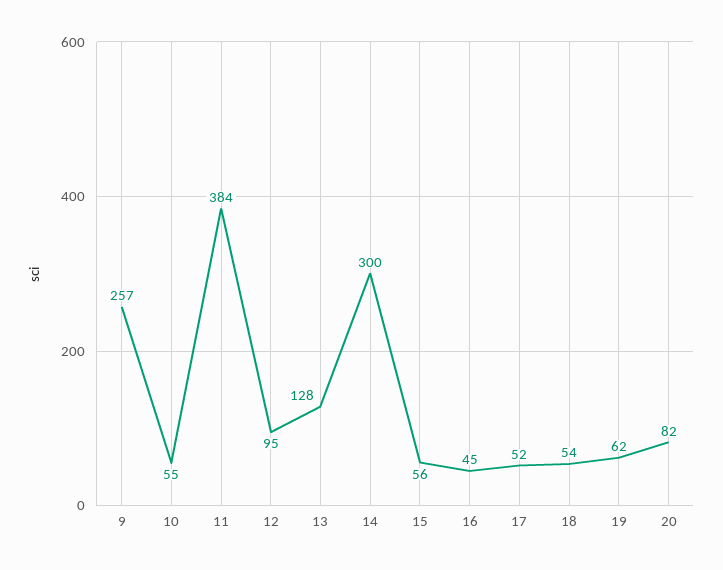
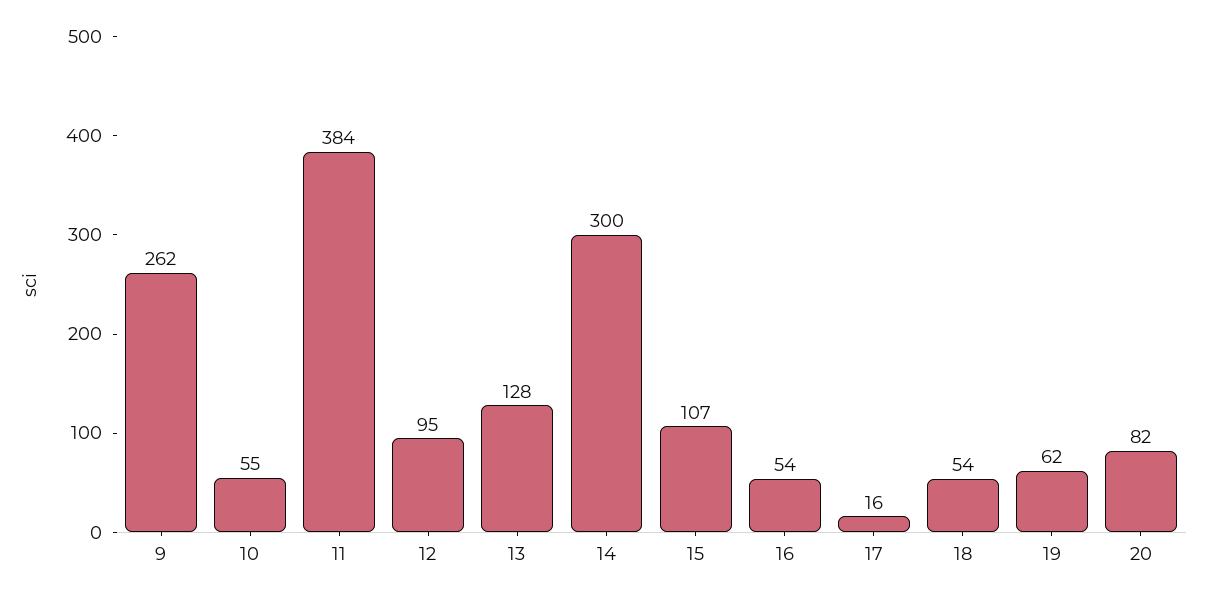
  {
-   "9": 257,
+   "9": 262,
    "10": 55,
    "11": 384,
    "12": 95,
    "13": 128,
    "14": 300,
-   "15": 56,
+   "15": 107,
-   "16": 45,
+   "16": 54,
-   "17": 52,
+   "17": 16,
    "18": 54,
    "19": 62,
    "20": 82
  }

